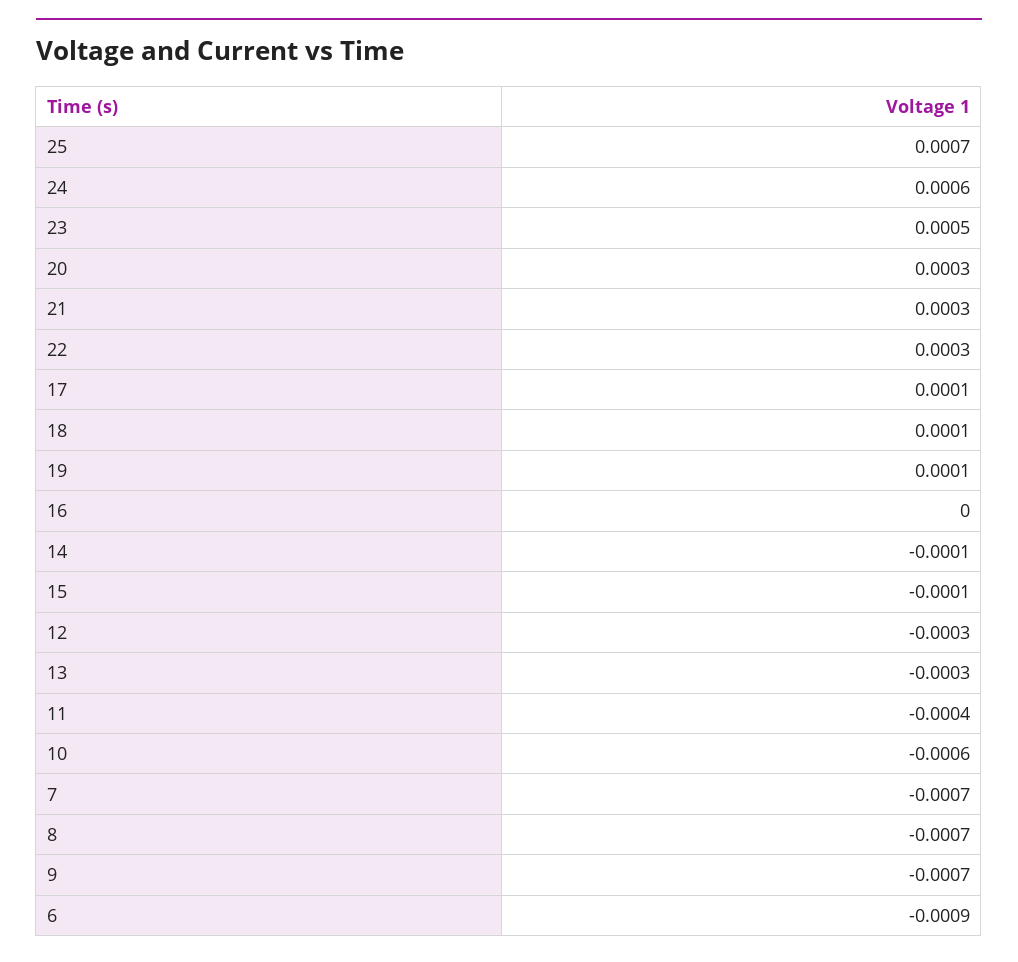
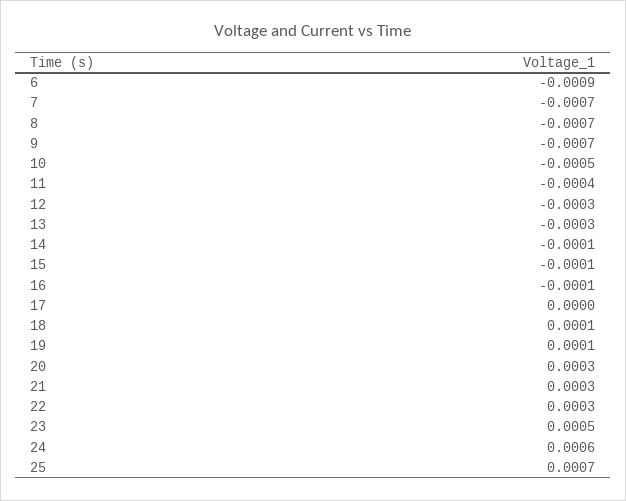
  {
    "25": 0.0007,
    "24": 0.0006,
    "23": 0.0005,
    "20": 0.0003,
    "21": 0.0003,
    "22": 0.0003,
-   "17": 0.0001,
+   "17": 0,
    "18": 0.0001,
    "19": 0.0001,
-   "16": 0,
+   "16": -0.0001,
    "14": -0.0001,
    "15": -0.0001,
    "12": -0.0003,
    "13": -0.0003,
    "11": -0.0004,
-   "10": -0.0006,
+   "10": -0.0005,
    "7": -0.0007,
    "8": -0.0007,
    "9": -0.0007,
    "6": -0.0009
  }

